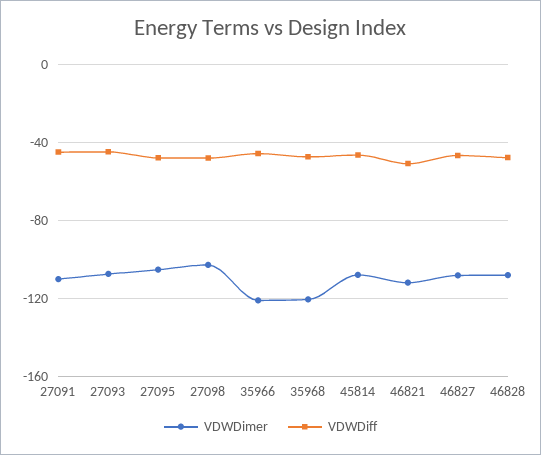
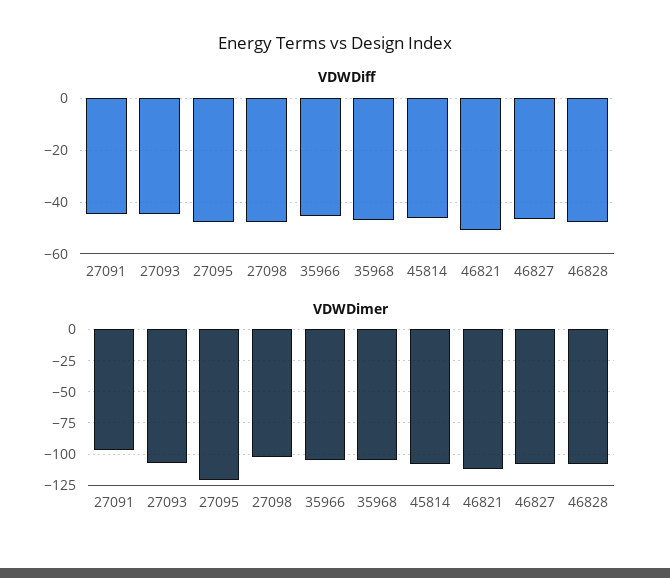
  {
    "VDWDimer": {
-     "27091": -110,
+     "27091": -95,
      "27093": -105,
-     "27095": -105,
+     "27095": -120,
      "27098": -105,
-     "35966": -120,
+     "35966": -105,
-     "35968": -120,
+     "35968": -105,
      "45814": -110,
      "46821": -110,
      "46827": -110,
      "46828": -110
    },
    "VDWDiff": {
      "27091": -45,
      "27093": -45,
      "27095": -47.5,
      "27098": -47.5,
      "35966": -45,
      "35968": -47.5,
      "45814": -45,
      "46821": -50,
      "46827": -47.5,
      "46828": -47.5
    }
  }

